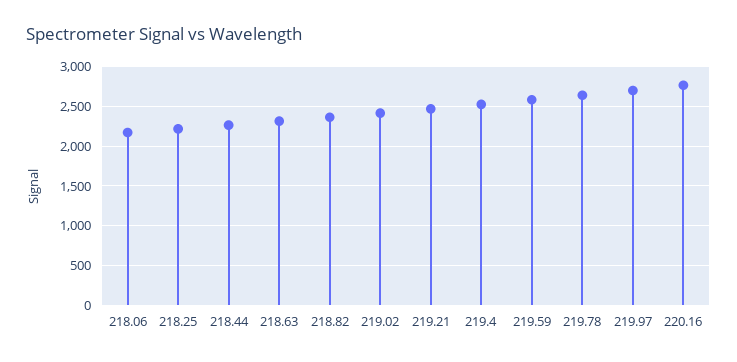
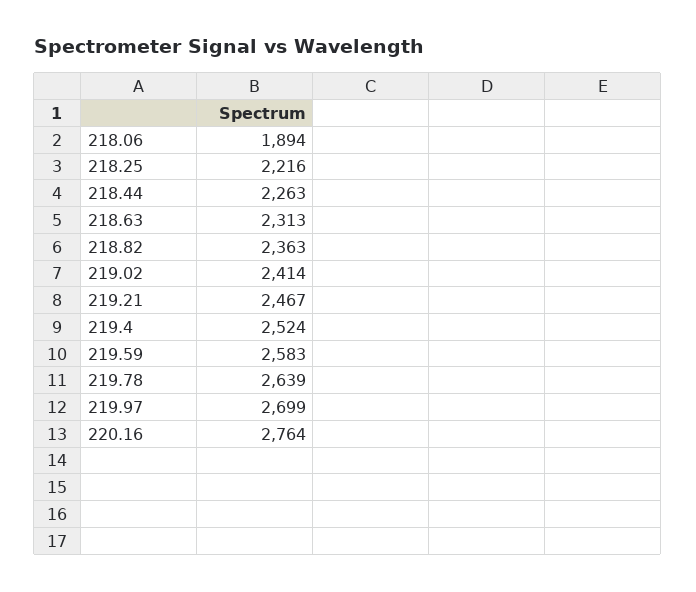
  {
-   "218.06": 2200,
+   "218.06": 1894,
    "218.25": 2216,
    "218.44": 2263,
    "218.63": 2313,
    "218.82": 2363,
    "219.02": 2414,
    "219.21": 2467,
    "219.4": 2524,
    "219.59": 2583,
    "219.78": 2639,
    "219.97": 2699,
    "220.16": 2764
  }

